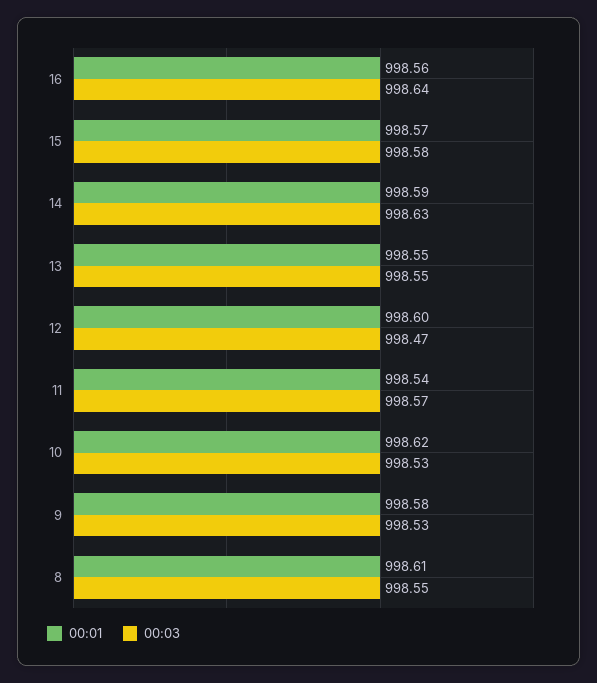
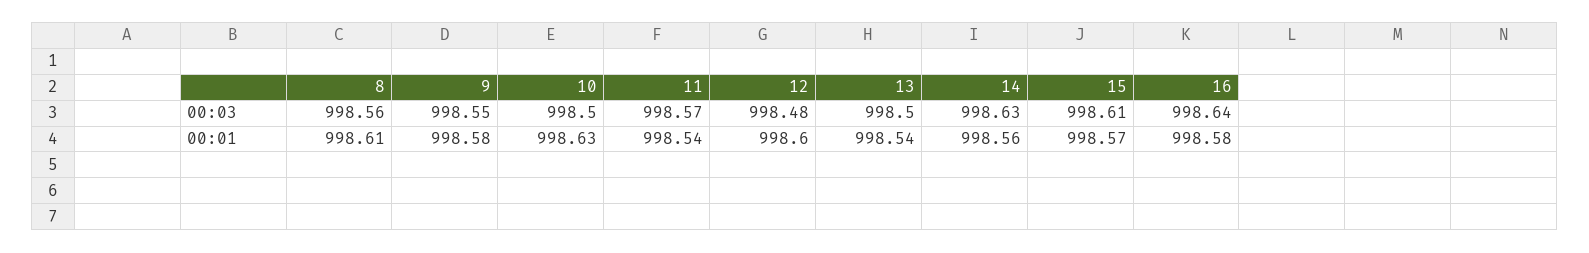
  {
    "00:01": {
-     "16": 998.56,
+     "16": 998.58,
      "15": 998.57,
-     "14": 998.59,
+     "14": 998.56,
-     "13": 998.55,
+     "13": 998.54,
      "12": 998.6,
      "11": 998.54,
-     "10": 998.62,
+     "10": 998.63,
      "9": 998.58,
      "8": 998.61
    },
    "00:03": {
      "16": 998.64,
-     "15": 998.58,
+     "15": 998.61,
      "14": 998.63,
-     "13": 998.55,
+     "13": 998.5,
-     "12": 998.47,
+     "12": 998.48,
      "11": 998.57,
-     "10": 998.53,
+     "10": 998.5,
-     "9": 998.53,
+     "9": 998.55,
-     "8": 998.55
+     "8": 998.56
    }
  }

